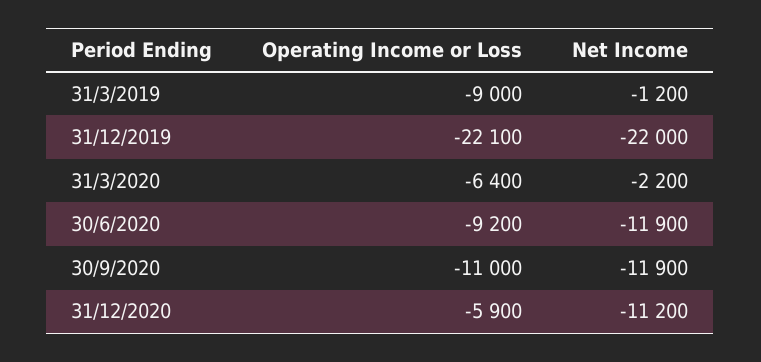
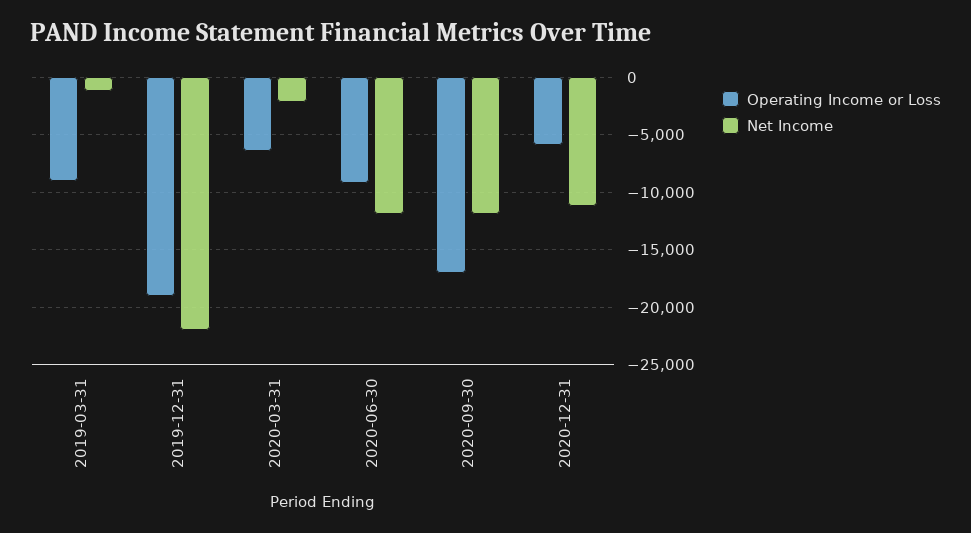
  {
    "Operating Income or Loss": {
      "31/3/2019": -9000,
-     "31/12/2019": -22100,
+     "31/12/2019": -19000,
      "31/3/2020": -6400,
      "30/6/2020": -9200,
-     "30/9/2020": -11000,
+     "30/9/2020": -17000,
      "31/12/2020": -5900
    },
    "Net Income": {
      "31/3/2019": -1200,
      "31/12/2019": -22000,
      "31/3/2020": -2200,
      "30/6/2020": -11900,
      "30/9/2020": -11900,
      "31/12/2020": -11200
    }
  }

